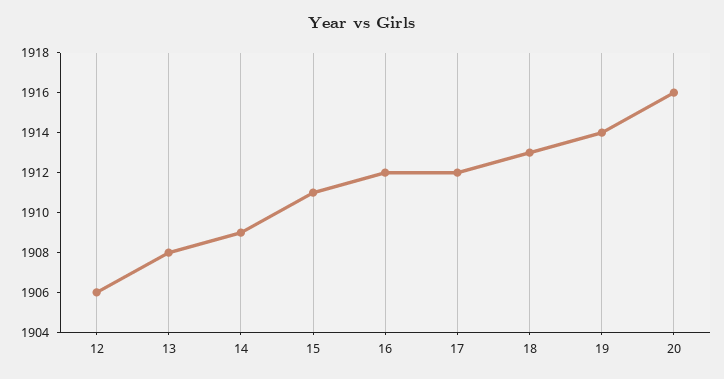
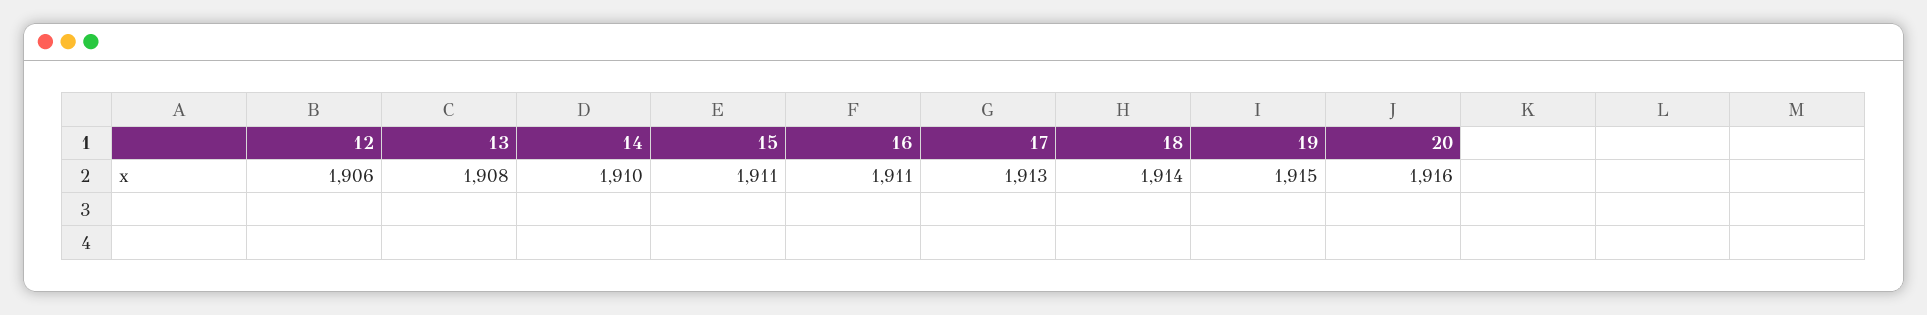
  {
    "12": 1906,
    "13": 1908,
-   "14": 1909,
+   "14": 1910,
    "15": 1911,
-   "16": 1912,
+   "16": 1911,
-   "17": 1912,
+   "17": 1913,
-   "18": 1913,
+   "18": 1914,
-   "19": 1914,
+   "19": 1915,
    "20": 1916
  }

